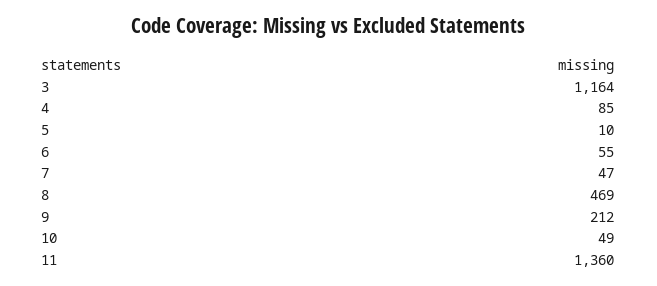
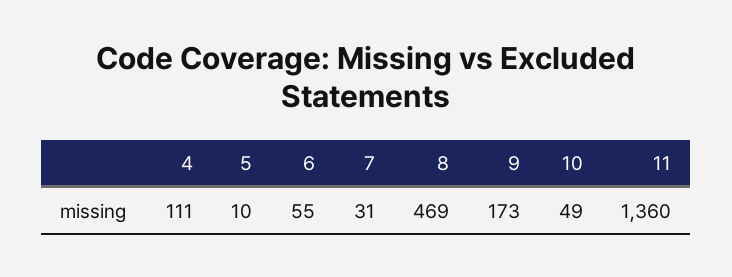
  {
-   "3": 1164,
-   "4": 85,
+   "4": 111,
    "5": 10,
    "6": 55,
-   "7": 47,
+   "7": 31,
    "8": 469,
-   "9": 212,
+   "9": 173,
    "10": 49,
    "11": 1360
  }

